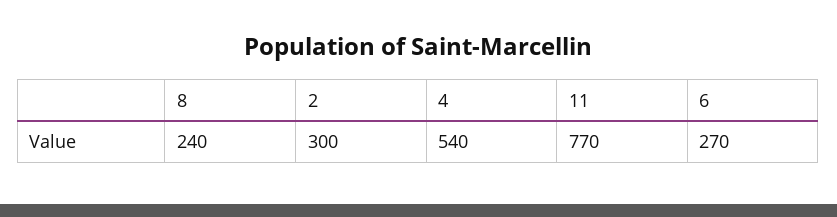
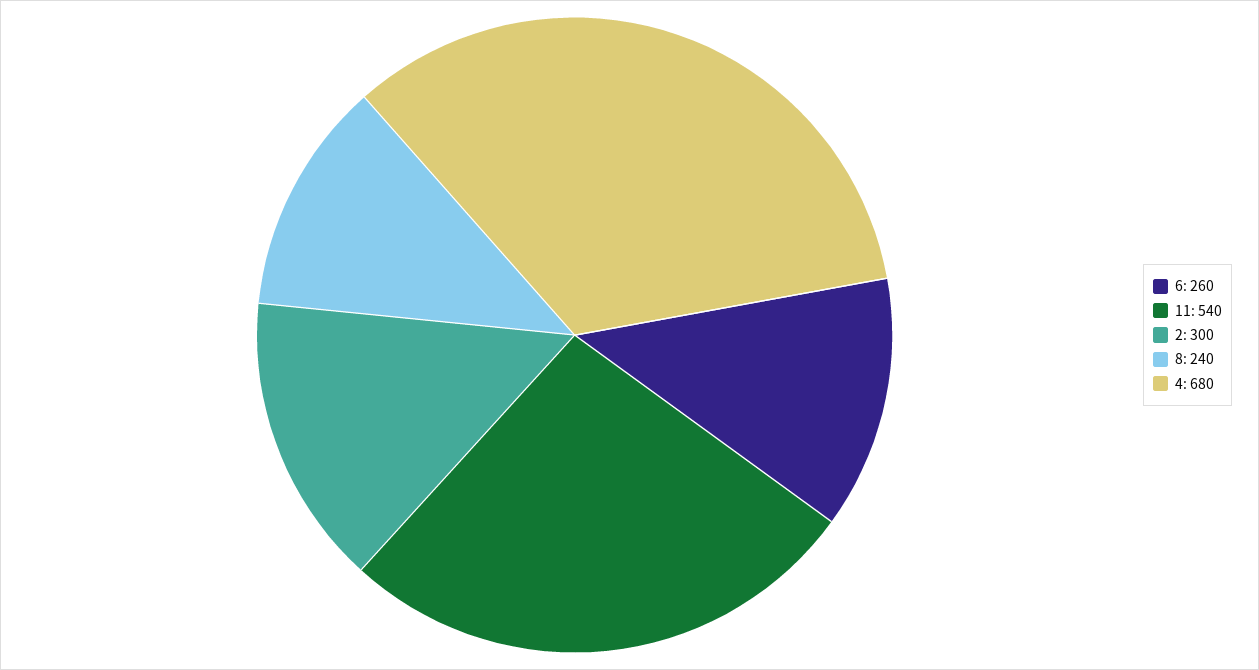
  {
    "8": 240,
    "2": 300,
-   "4": 540,
+   "4": 680,
-   "11": 770,
+   "11": 540,
-   "6": 270
+   "6": 260
  }

